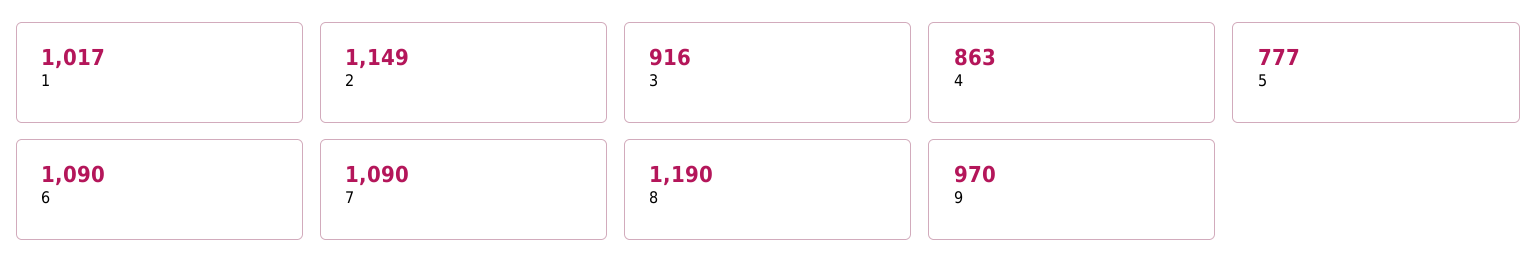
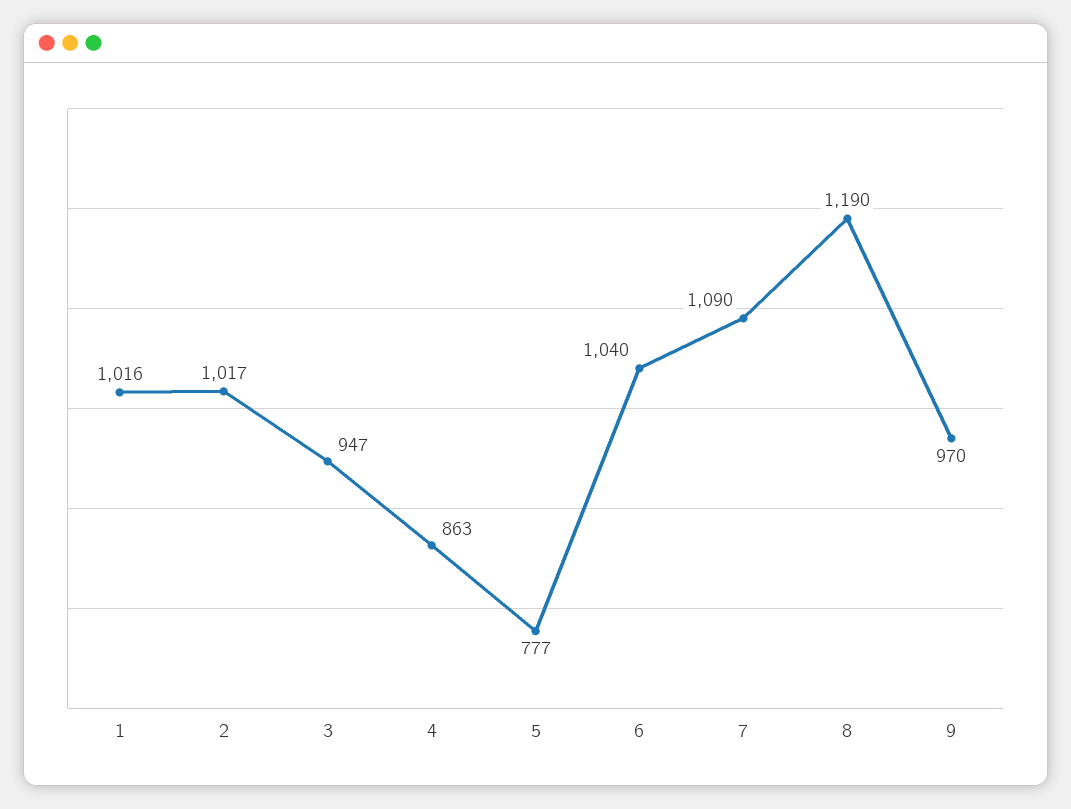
  {
-   "1": 1017,
+   "1": 1016,
-   "2": 1149,
+   "2": 1017,
-   "3": 916,
+   "3": 947,
    "4": 863,
    "5": 777,
-   "6": 1090,
+   "6": 1040,
    "7": 1090,
    "8": 1190,
    "9": 970
  }

